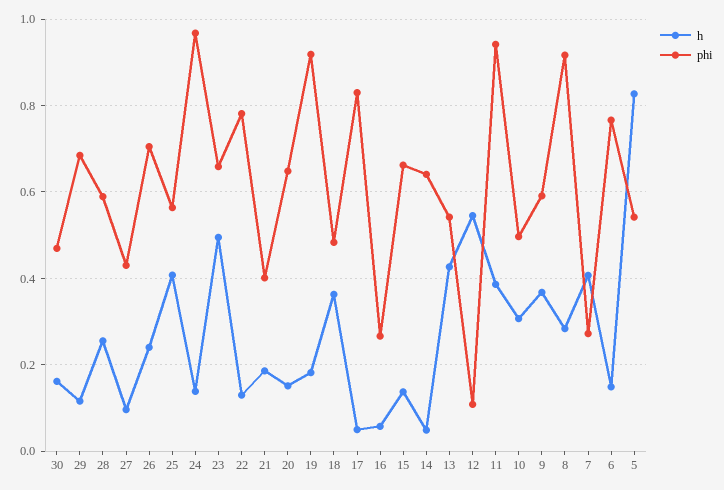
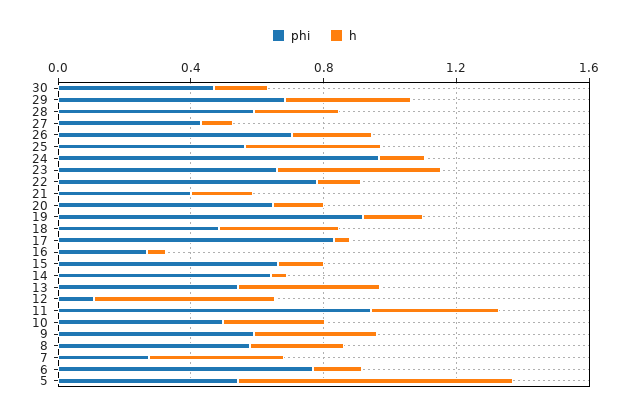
  {
    "h": {
      "30": 0.16,
-     "29": 0.12,
+     "29": 0.4,
      "28": 0.26,
      "27": 0.1,
      "26": 0.24,
      "25": 0.4,
      "24": 0.14,
      "23": 0.5,
      "22": 0.12,
      "21": 0.18,
      "20": 0.16,
      "19": 0.18,
      "18": 0.36,
      "17": 0.06,
      "16": 0.06,
      "15": 0.14,
      "14": 0.04,
      "13": 0.42,
      "12": 0.54,
      "11": 0.38,
      "10": 0.3,
      "9": 0.36,
      "8": 0.28,
      "7": 0.4,
      "6": 0.14,
      "5": 0.82
    },
    "phi": {
      "30": 0.46,
      "29": 0.68,
      "28": 0.58,
      "27": 0.44,
      "26": 0.7,
      "25": 0.56,
      "24": 0.96,
      "23": 0.66,
      "22": 0.78,
      "21": 0.4,
      "20": 0.64,
      "19": 0.92,
      "18": 0.48,
      "17": 0.84,
      "16": 0.26,
      "15": 0.66,
      "14": 0.64,
      "13": 0.54,
      "12": 0.1,
      "11": 0.94,
      "10": 0.5,
      "9": 0.6,
-     "8": 0.92,
+     "8": 0.6,
      "7": 0.28,
      "6": 0.76,
      "5": 0.54
    }
  }

